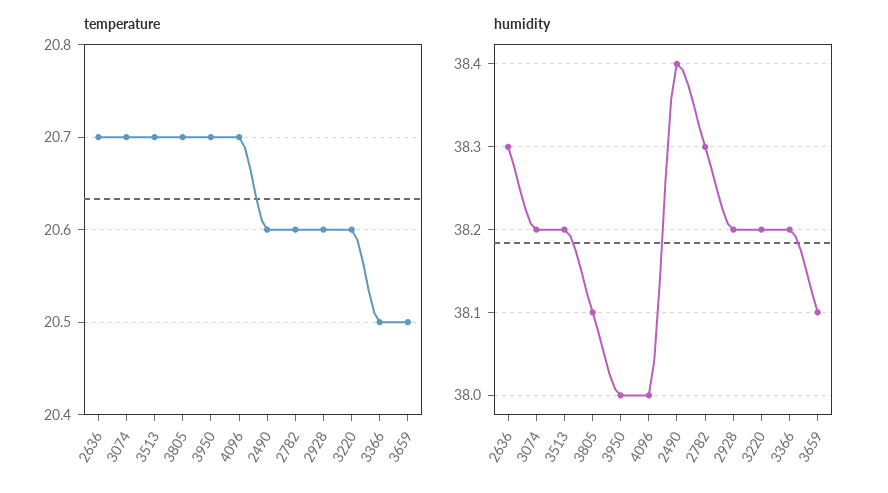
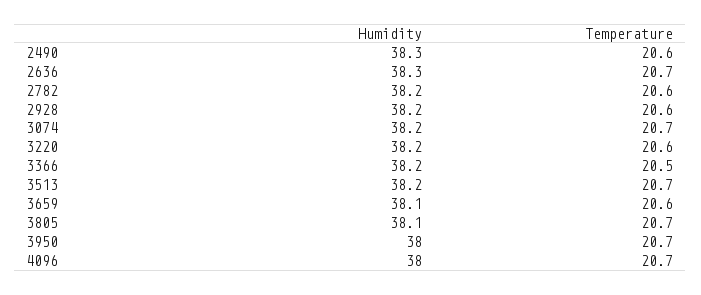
  {
    "temperature": {
      "2636": 20.7,
      "3074": 20.7,
      "3513": 20.7,
      "3805": 20.7,
      "3950": 20.7,
      "4096": 20.7,
      "2490": 20.6,
      "2782": 20.6,
      "2928": 20.6,
      "3220": 20.6,
      "3366": 20.5,
-     "3659": 20.5
+     "3659": 20.6
    },
    "humidity": {
      "2636": 38.3,
      "3074": 38.2,
      "3513": 38.2,
      "3805": 38.1,
      "3950": 38,
      "4096": 38,
-     "2490": 38.4,
+     "2490": 38.3,
-     "2782": 38.3,
+     "2782": 38.2,
      "2928": 38.2,
      "3220": 38.2,
      "3366": 38.2,
      "3659": 38.1
    }
  }

